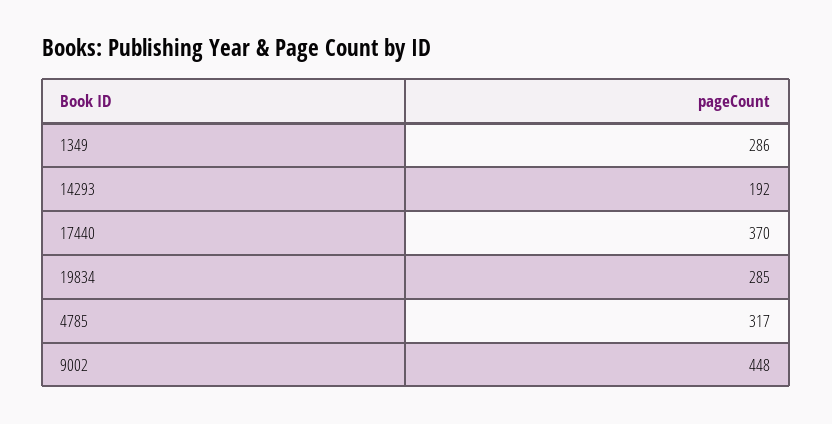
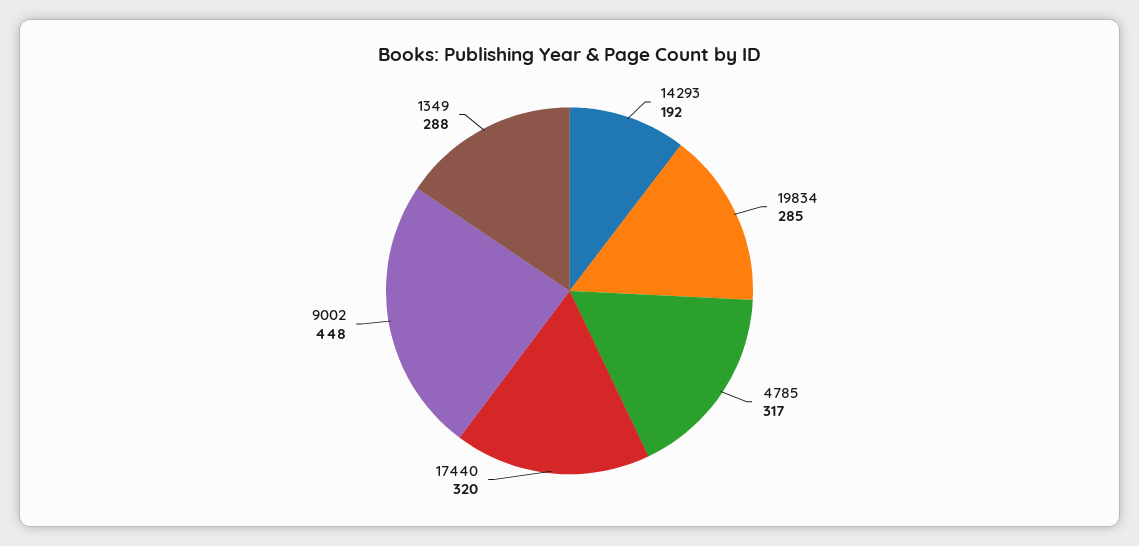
  {
-   "1349": 286,
+   "1349": 288,
    "14293": 192,
-   "17440": 370,
+   "17440": 320,
    "19834": 285,
    "4785": 317,
    "9002": 448
  }

